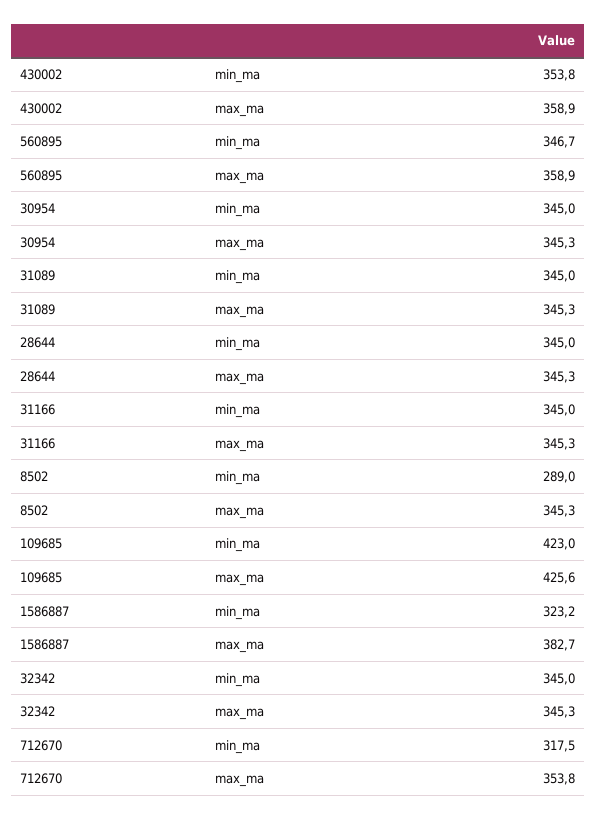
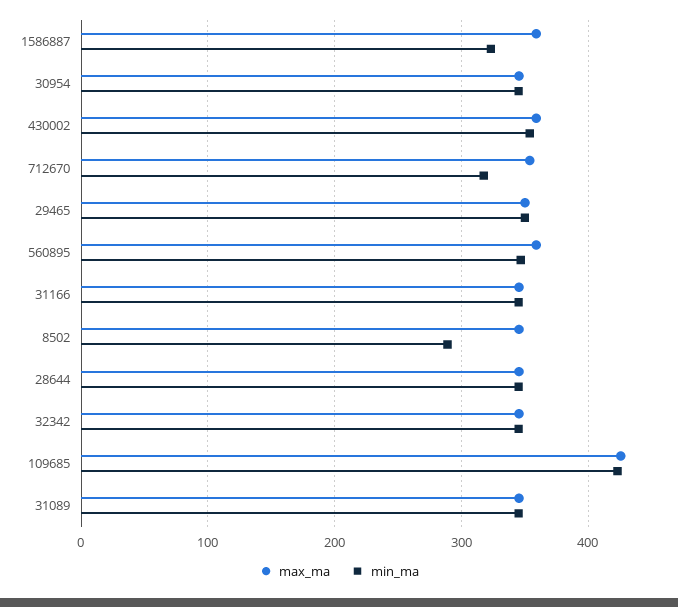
  {
    "min_ma": {
      "430002": 353.8,
      "560895": 346.7,
      "30954": 345,
      "31089": 345,
      "28644": 345,
      "31166": 345,
      "8502": 289,
      "109685": 423,
      "1586887": 323.2,
      "32342": 345,
-     "712670": 317.5
+     "712670": 317.5,
+     "29465": 350
    },
    "max_ma": {
      "430002": 358.9,
      "560895": 358.9,
      "30954": 345.3,
      "31089": 345.3,
      "28644": 345.3,
      "31166": 345.3,
      "8502": 345.3,
      "109685": 425.6,
-     "1586887": 382.7,
+     "1586887": 360,
      "32342": 345.3,
-     "712670": 353.8
+     "712670": 353.8,
+     "29465": 350
    }
  }

